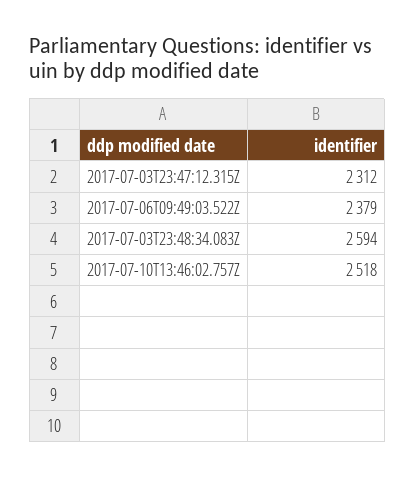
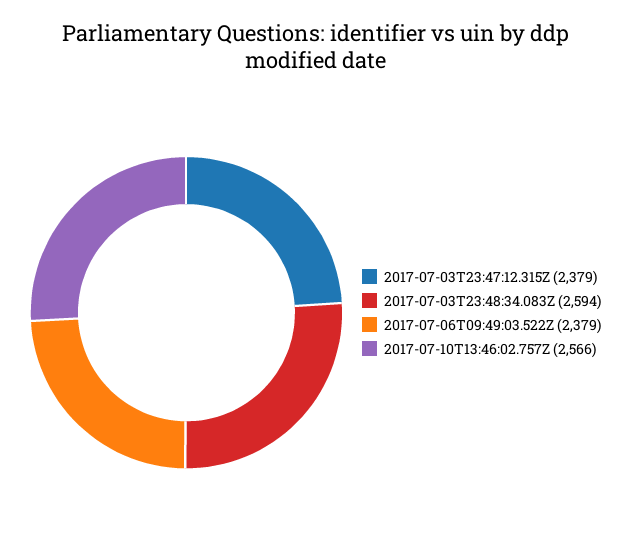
  {
-   "2017-07-03T23:47:12.315Z": 2312,
+   "2017-07-03T23:47:12.315Z": 2379,
    "2017-07-06T09:49:03.522Z": 2379,
    "2017-07-03T23:48:34.083Z": 2594,
-   "2017-07-10T13:46:02.757Z": 2518
+   "2017-07-10T13:46:02.757Z": 2566
  }

